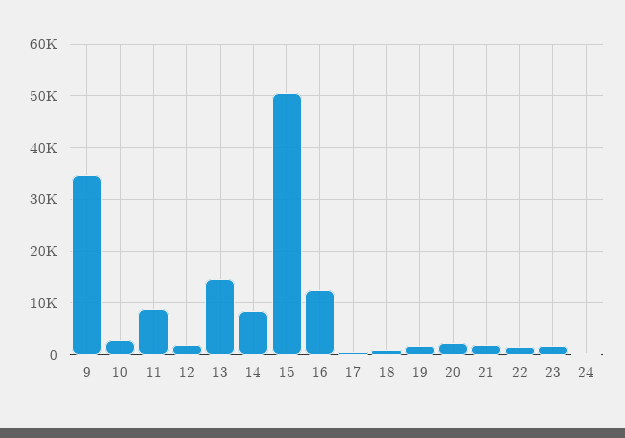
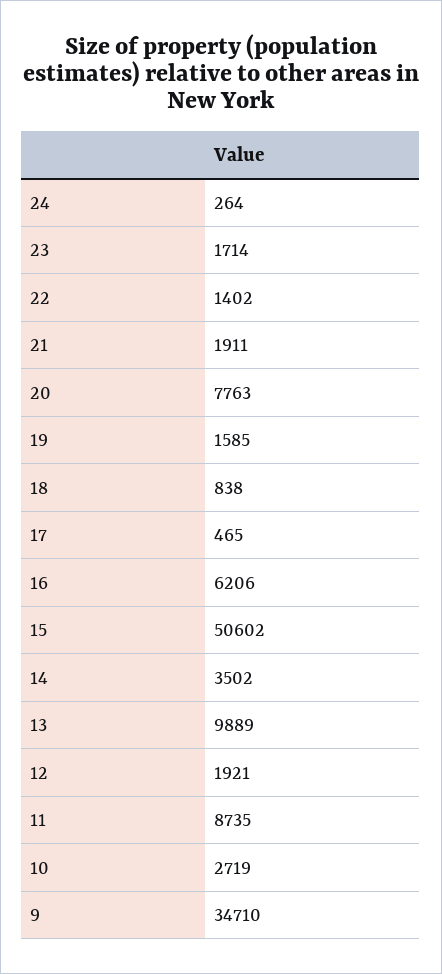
  {
    "9": 34710,
    "10": 2719,
    "11": 8735,
    "12": 1921,
-   "13": 14000,
+   "13": 9889,
-   "14": 8000,
+   "14": 3502,
    "15": 50602,
-   "16": 12000,
+   "16": 6206,
    "17": 465,
    "18": 838,
    "19": 1585,
-   "20": 2000,
+   "20": 7763,
    "21": 1911,
    "22": 1402,
    "23": 1714,
    "24": 264
  }

